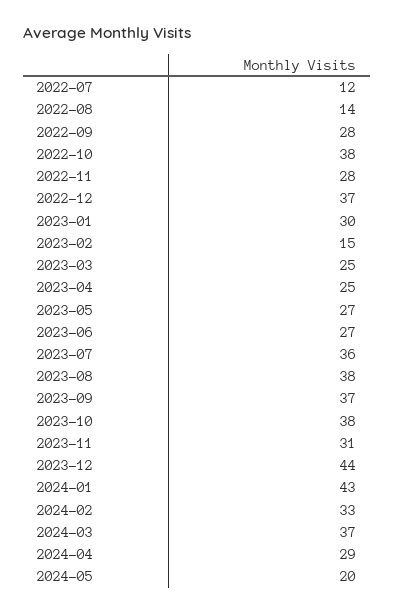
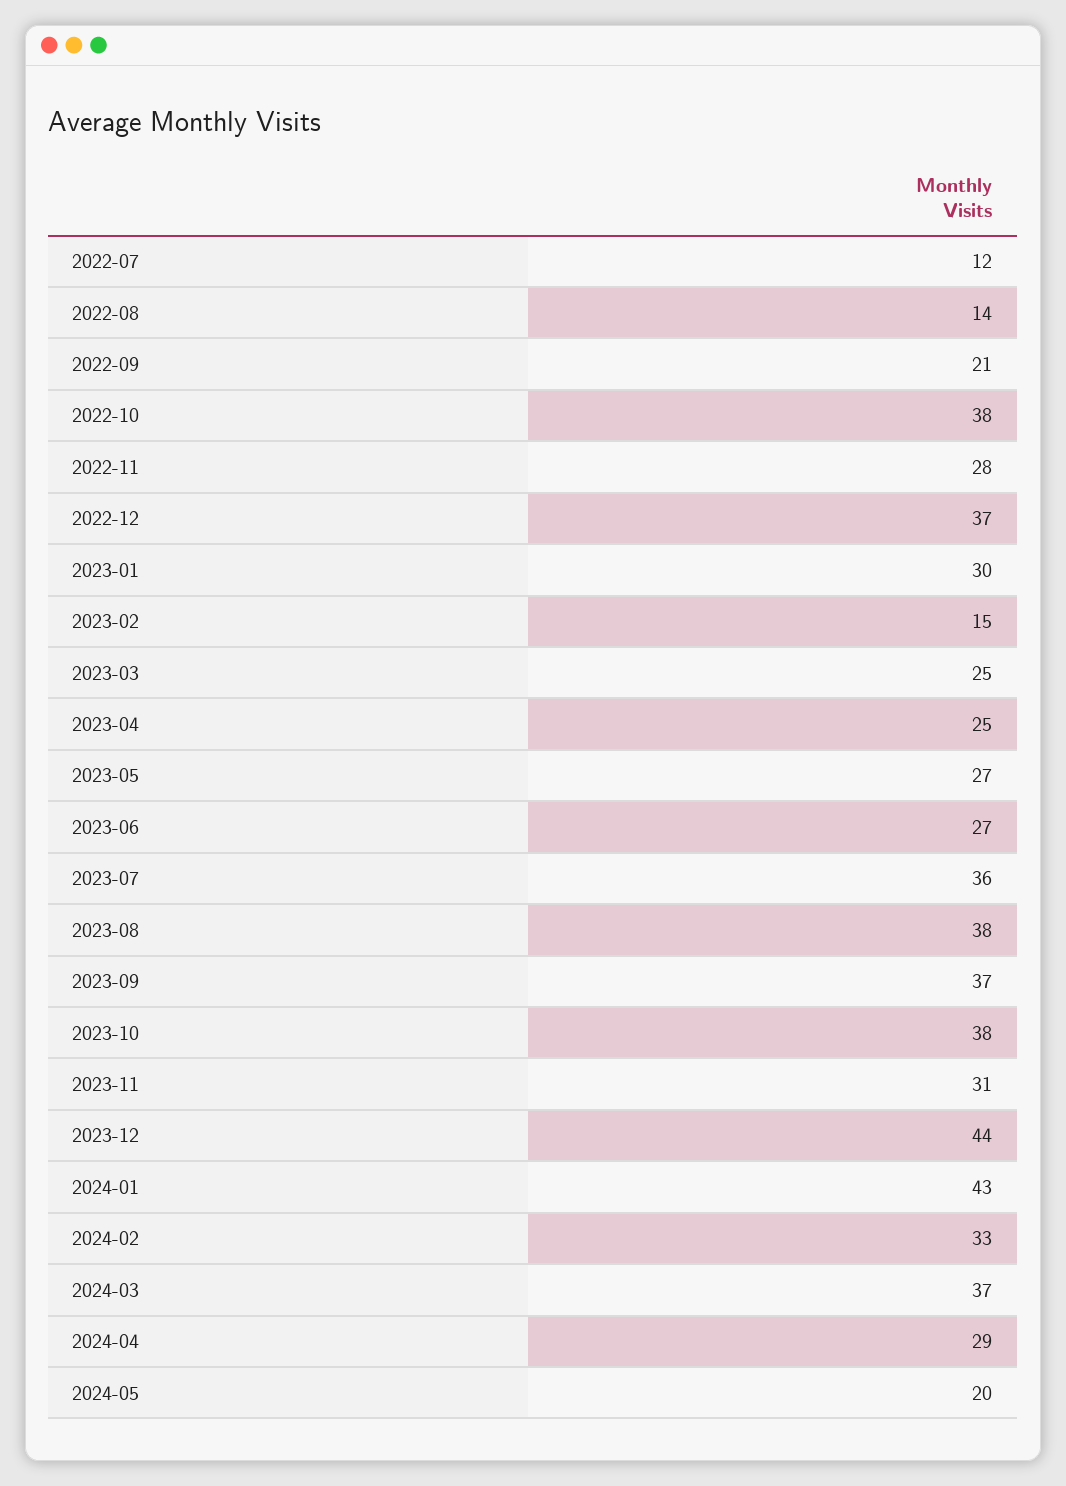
  {
    "2022-07": 12,
    "2022-08": 14,
-   "2022-09": 28,
+   "2022-09": 21,
    "2022-10": 38,
    "2022-11": 28,
    "2022-12": 37,
    "2023-01": 30,
    "2023-02": 15,
    "2023-03": 25,
    "2023-04": 25,
    "2023-05": 27,
    "2023-06": 27,
    "2023-07": 36,
    "2023-08": 38,
    "2023-09": 37,
    "2023-10": 38,
    "2023-11": 31,
    "2023-12": 44,
    "2024-01": 43,
    "2024-02": 33,
    "2024-03": 37,
    "2024-04": 29,
    "2024-05": 20
  }

